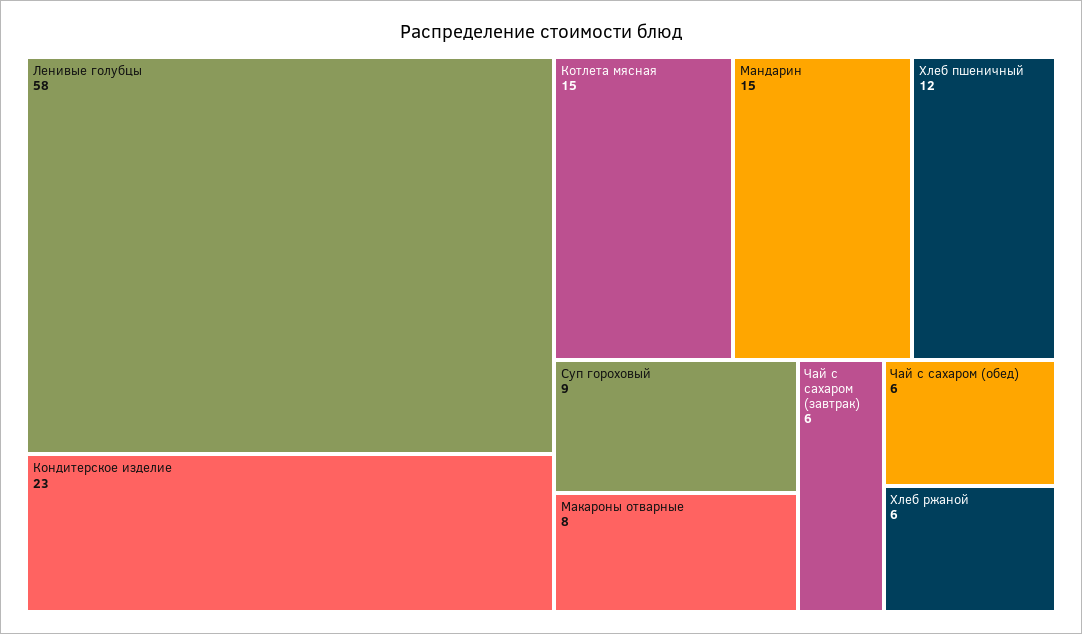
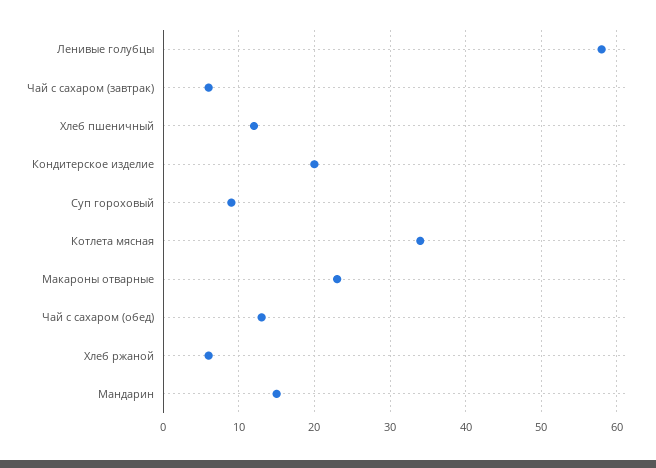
  {
    "Ленивые голубцы": 58,
-   "Кондитерское изделие": 23,
+   "Кондитерское изделие": 20,
-   "Котлета мясная": 15,
+   "Котлета мясная": 34,
    "Мандарин": 15,
    "Хлеб пшеничный": 12,
    "Суп гороховый": 9,
-   "Макароны отварные": 8,
+   "Макароны отварные": 23,
    "Чай с сахаром (завтрак)": 6,
-   "Чай с сахаром (обед)": 6,
+   "Чай с сахаром (обед)": 13,
    "Хлеб ржаной": 6
  }

